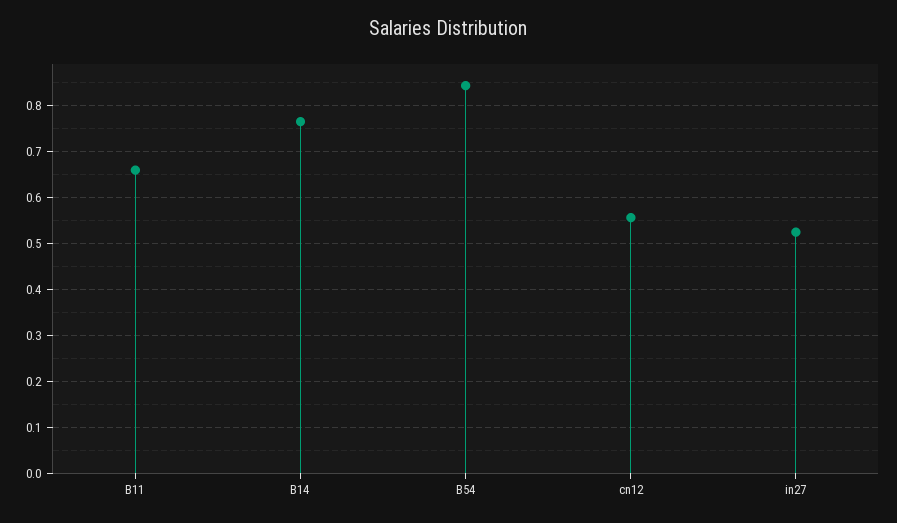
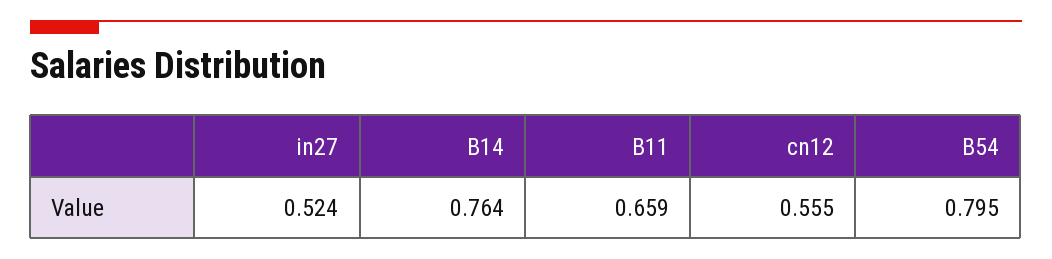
  {
    "B11": 0.659,
    "B14": 0.764,
-   "B54": 0.84,
+   "B54": 0.795,
    "cn12": 0.555,
    "in27": 0.524
  }

